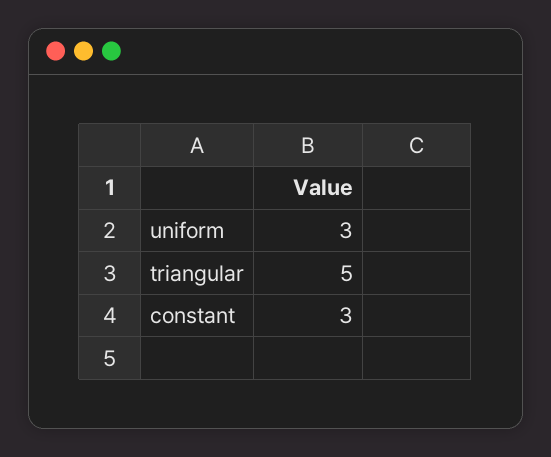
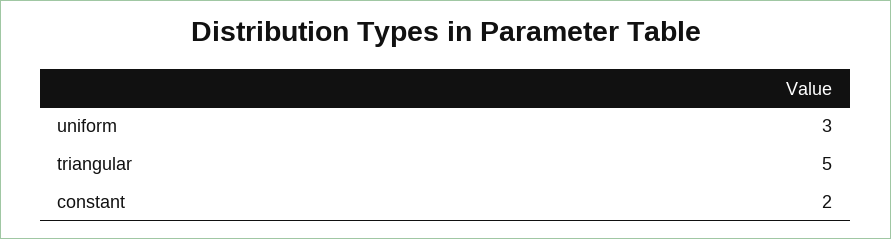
  {
    "uniform": 3,
    "triangular": 5,
-   "constant": 3
+   "constant": 2
  }

